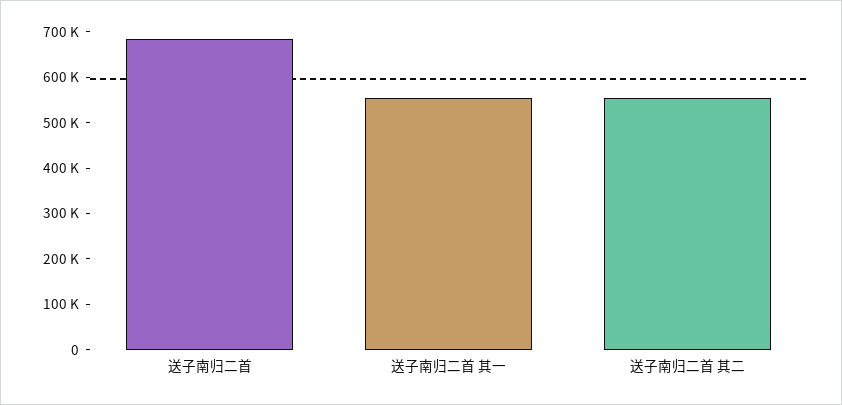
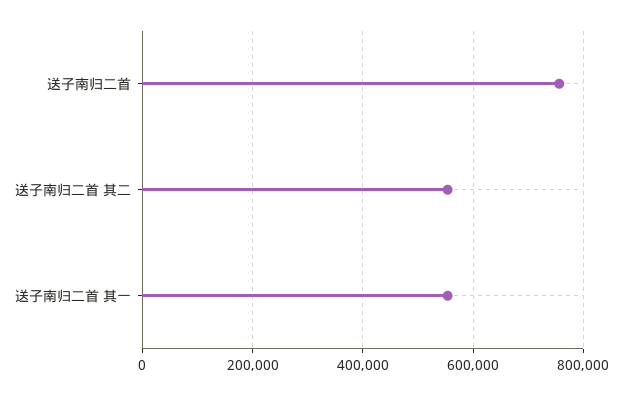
  {
-   "送子南归二首": 680000,
+   "送子南归二首": 760000,
    "送子南归二首 其一": 560000,
    "送子南归二首 其二": 560000
  }

